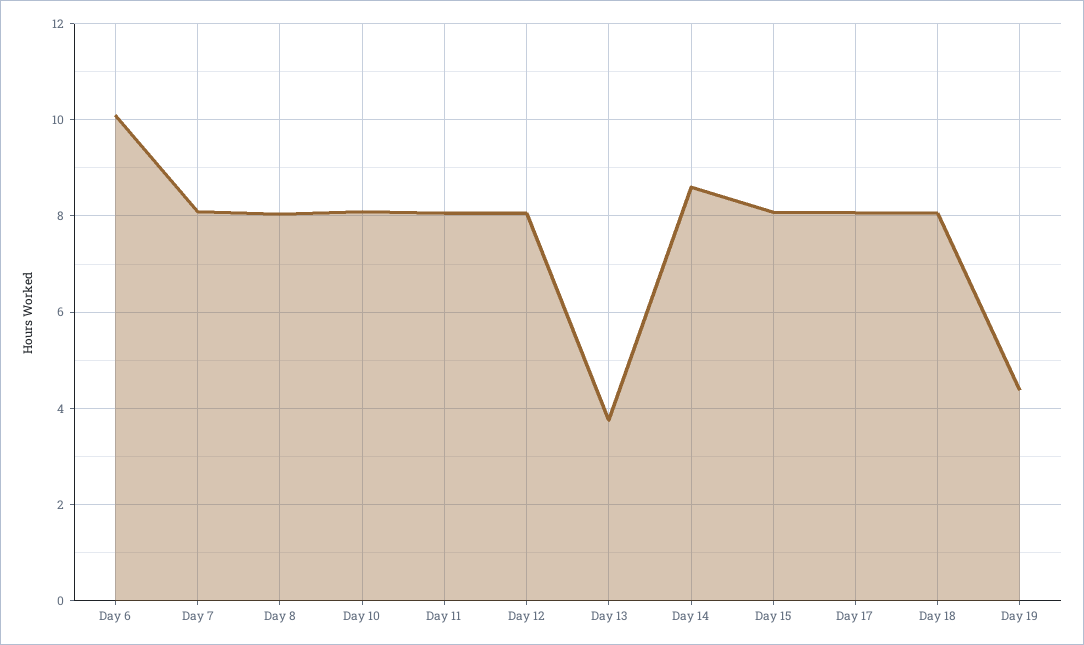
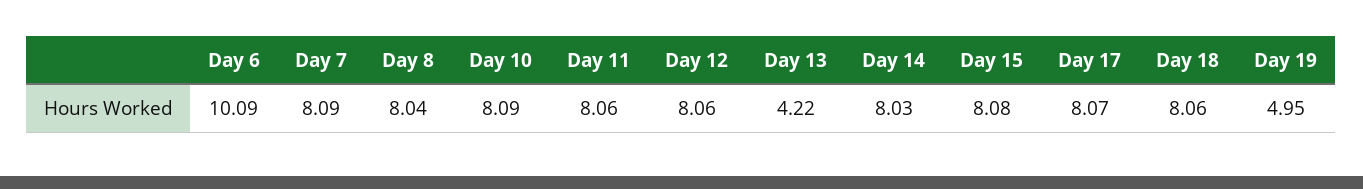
  {
    "Day 6": 10.09,
    "Day 7": 8.09,
    "Day 8": 8.04,
    "Day 10": 8.09,
    "Day 11": 8.06,
    "Day 12": 8.06,
-   "Day 13": 3.8,
+   "Day 13": 4.22,
-   "Day 14": 8.6,
+   "Day 14": 8.03,
    "Day 15": 8.08,
    "Day 17": 8.07,
    "Day 18": 8.06,
-   "Day 19": 4.4
+   "Day 19": 4.95
  }

